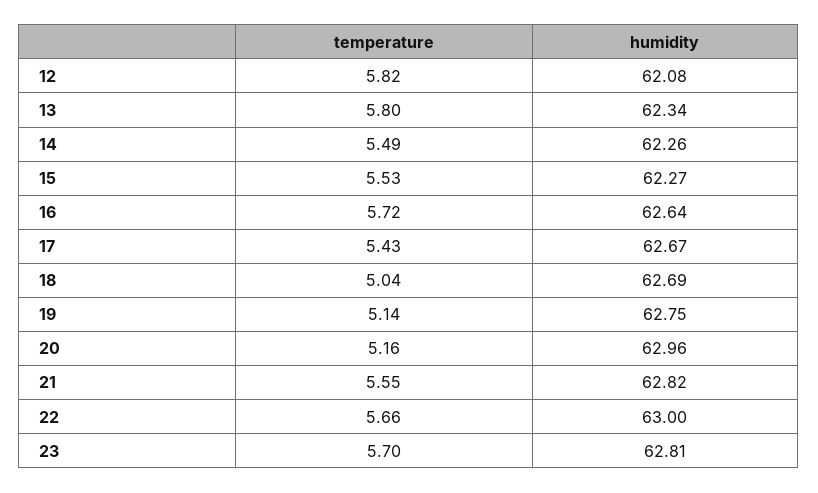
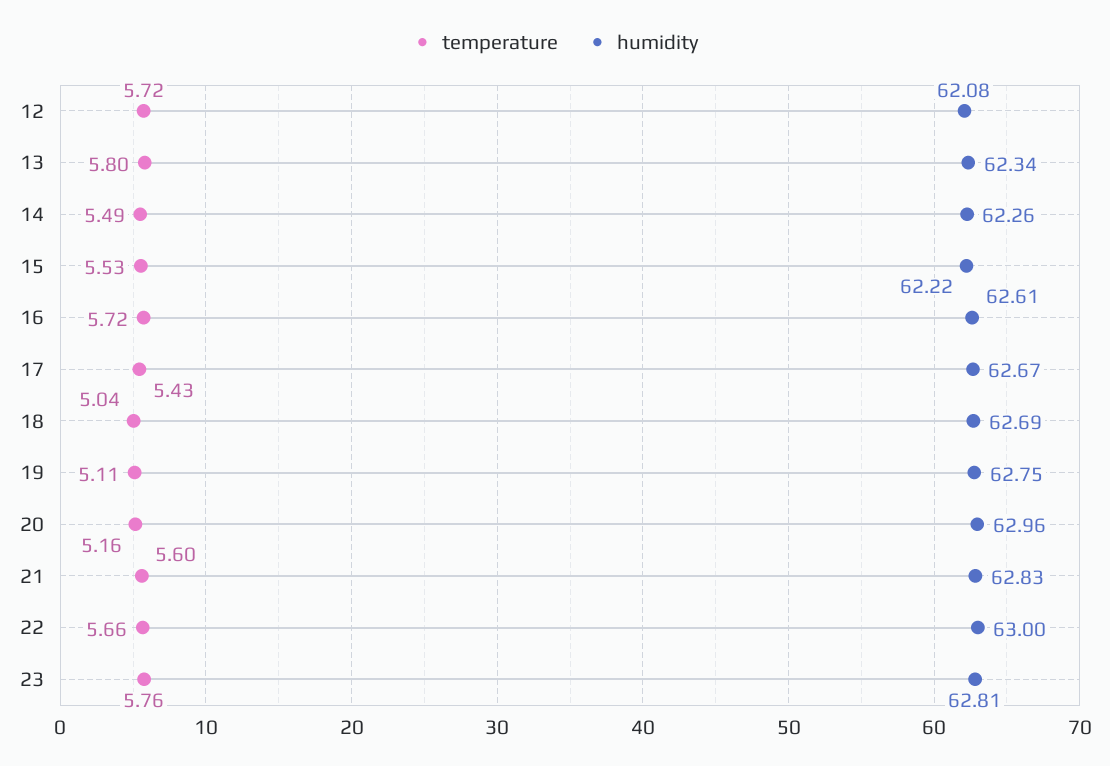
  {
    "temperature": {
-     "12": 5.82,
+     "12": 5.72,
      "13": 5.8,
      "14": 5.49,
      "15": 5.53,
      "16": 5.72,
      "17": 5.43,
      "18": 5.04,
-     "19": 5.14,
+     "19": 5.11,
      "20": 5.16,
-     "21": 5.55,
+     "21": 5.6,
      "22": 5.66,
-     "23": 5.7
+     "23": 5.76
    },
    "humidity": {
      "12": 62.08,
      "13": 62.34,
      "14": 62.26,
-     "15": 62.27,
+     "15": 62.22,
-     "16": 62.64,
+     "16": 62.61,
      "17": 62.67,
      "18": 62.69,
      "19": 62.75,
      "20": 62.96,
-     "21": 62.82,
+     "21": 62.83,
      "22": 63,
      "23": 62.81
    }
  }

